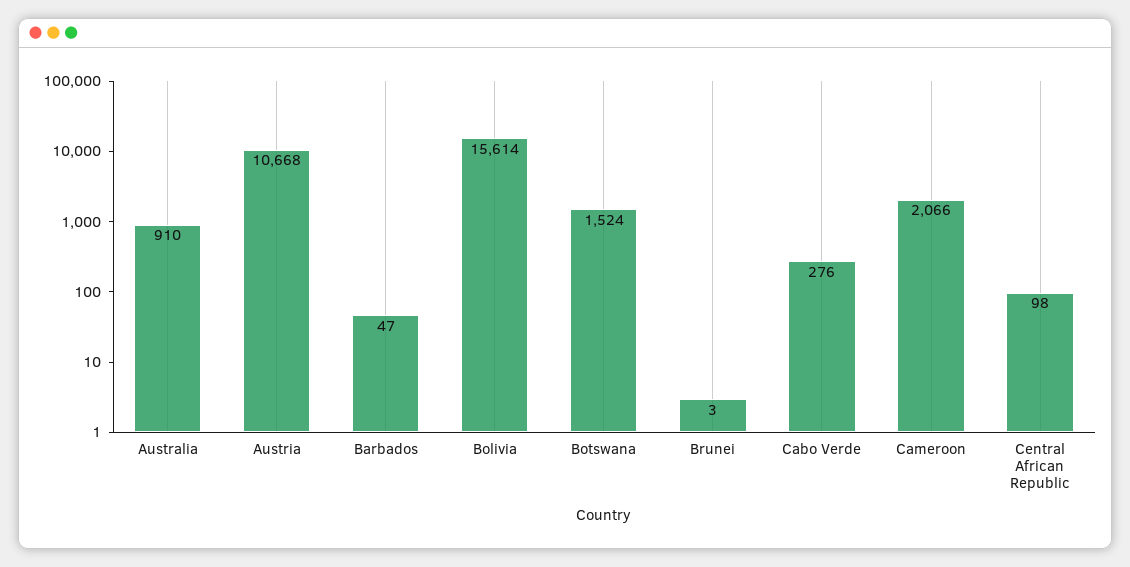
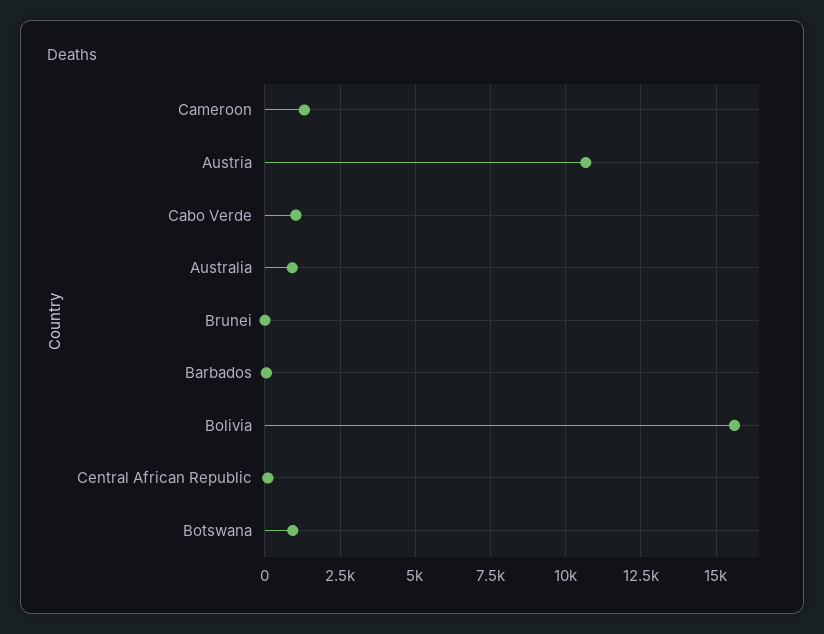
  {
    "Australia": 910,
    "Austria": 10668,
    "Barbados": 47,
    "Bolivia": 15614,
-   "Botswana": 1524,
+   "Botswana": 1000,
    "Brunei": 3,
-   "Cabo Verde": 276,
+   "Cabo Verde": 1000,
-   "Cameroon": 2066,
+   "Cameroon": 1250,
    "Central African Republic": 98
  }

